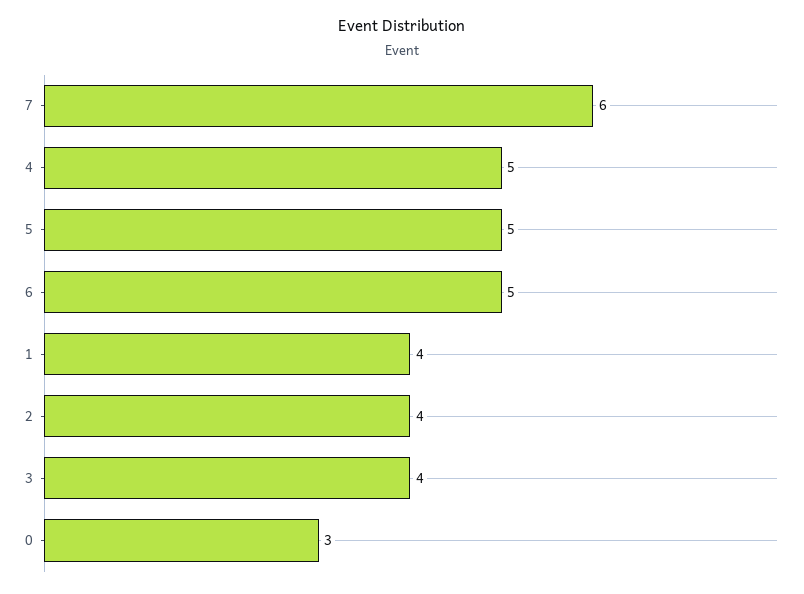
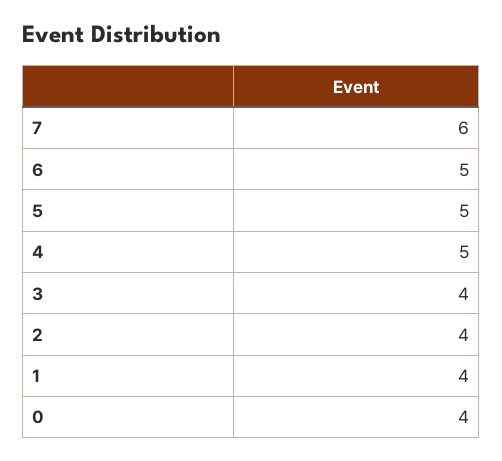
  {
    "7": 6,
    "4": 5,
    "5": 5,
    "6": 5,
    "1": 4,
    "2": 4,
    "3": 4,
-   "0": 3
+   "0": 4
  }

